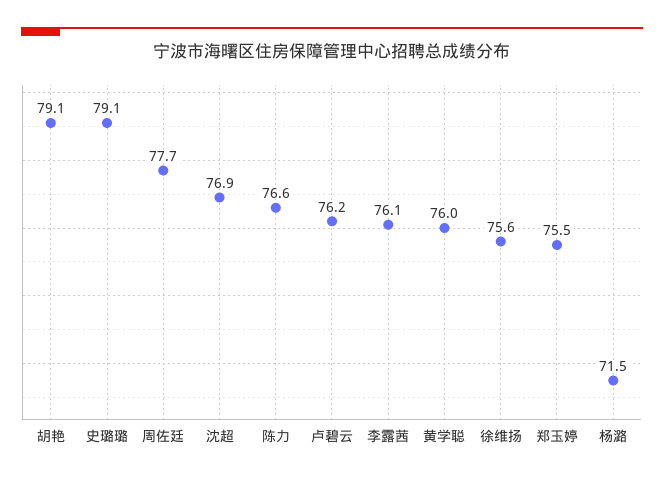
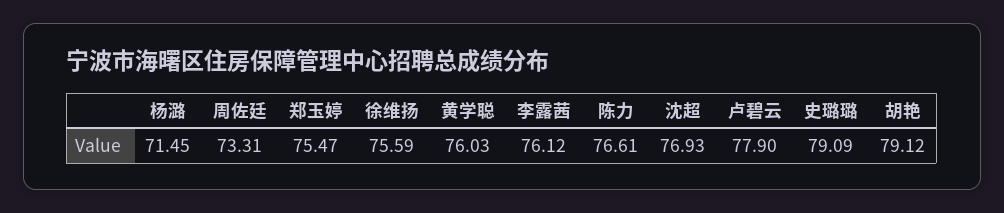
  {
    "胡艳": 79.12,
    "史璐璐": 79.09,
-   "周佐廷": 77.7,
+   "周佐廷": 73.31,
    "沈超": 76.93,
    "陈力": 76.61,
-   "卢碧云": 76.2,
+   "卢碧云": 77.9,
    "李露茜": 76.12,
    "黄学聪": 76.03,
    "徐维扬": 75.59,
    "郑玉婷": 75.47,
    "杨潞": 71.45
  }

